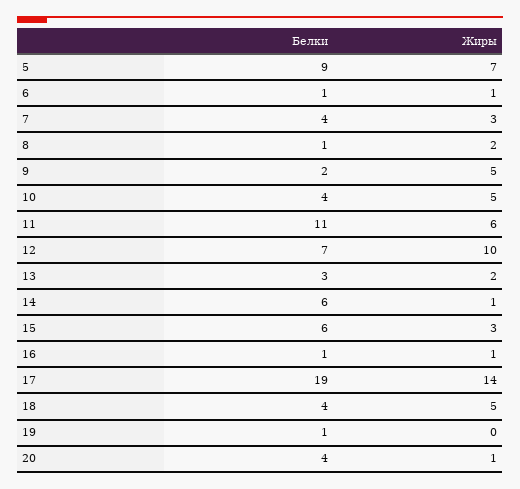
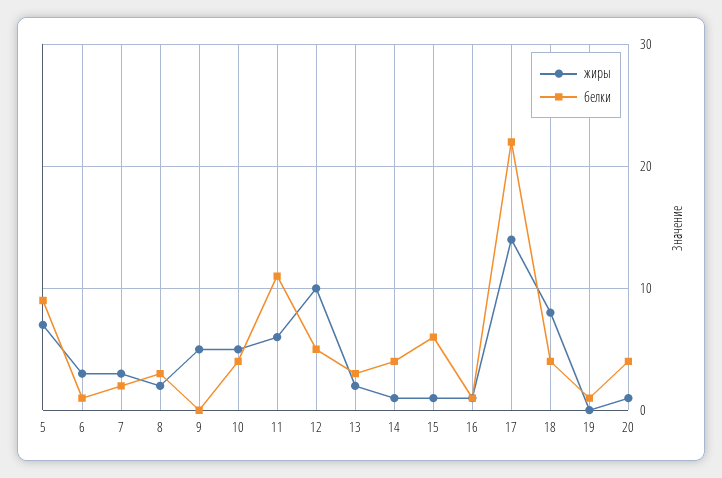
  {
    "Белки": {
      "5": 9,
      "6": 1,
-     "7": 4,
+     "7": 2,
-     "8": 1,
+     "8": 3,
-     "9": 2,
+     "9": 0,
      "10": 4,
      "11": 11,
-     "12": 7,
+     "12": 5,
      "13": 3,
-     "14": 6,
+     "14": 4,
      "15": 6,
      "16": 1,
-     "17": 19,
+     "17": 22,
      "18": 4,
      "19": 1,
      "20": 4
    },
    "Жиры": {
      "5": 7,
-     "6": 1,
+     "6": 3,
      "7": 3,
      "8": 2,
      "9": 5,
      "10": 5,
      "11": 6,
      "12": 10,
      "13": 2,
      "14": 1,
-     "15": 3,
+     "15": 1,
      "16": 1,
      "17": 14,
-     "18": 5,
+     "18": 8,
      "19": 0,
      "20": 1
    }
  }

